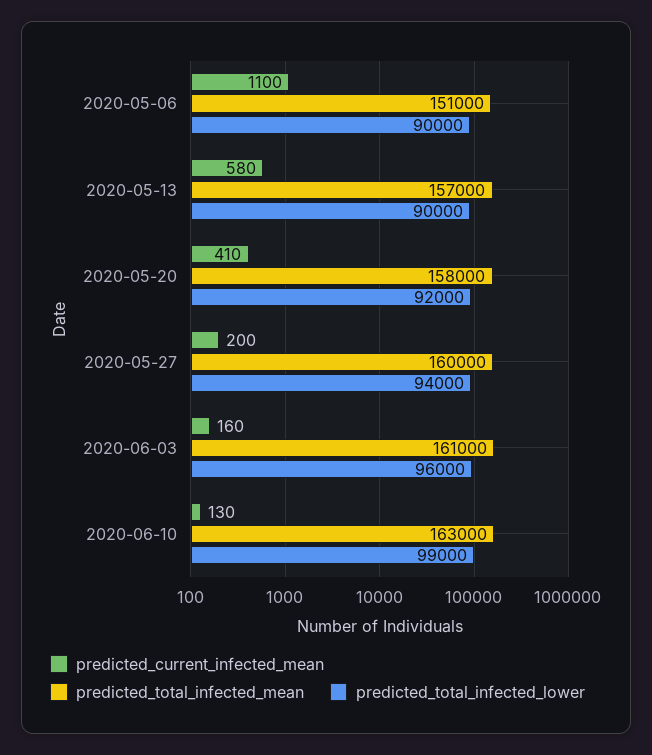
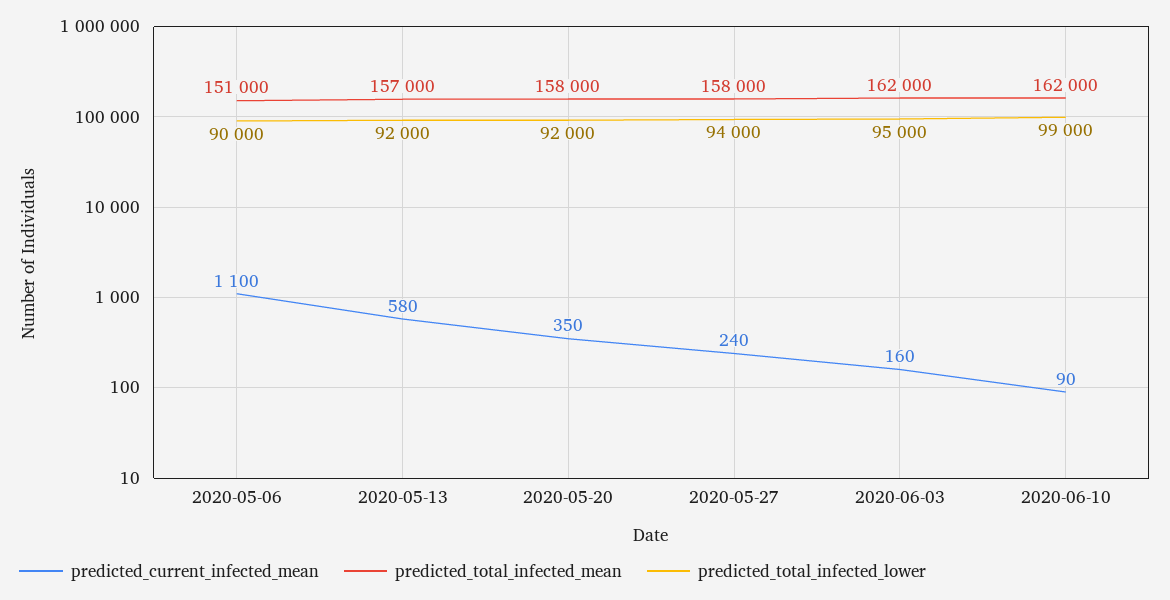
  {
    "predicted_current_infected_mean": {
      "2020-05-06": 1100,
      "2020-05-13": 580,
-     "2020-05-20": 410,
+     "2020-05-20": 350,
-     "2020-05-27": 200,
+     "2020-05-27": 240,
      "2020-06-03": 160,
-     "2020-06-10": 130
+     "2020-06-10": 90
    },
    "predicted_total_infected_mean": {
      "2020-05-06": 151000,
      "2020-05-13": 157000,
      "2020-05-20": 158000,
-     "2020-05-27": 160000,
+     "2020-05-27": 158000,
-     "2020-06-03": 161000,
+     "2020-06-03": 162000,
-     "2020-06-10": 163000
+     "2020-06-10": 162000
    },
    "predicted_total_infected_lower": {
      "2020-05-06": 90000,
-     "2020-05-13": 90000,
+     "2020-05-13": 92000,
      "2020-05-20": 92000,
      "2020-05-27": 94000,
-     "2020-06-03": 96000,
+     "2020-06-03": 95000,
      "2020-06-10": 99000
    }
  }

